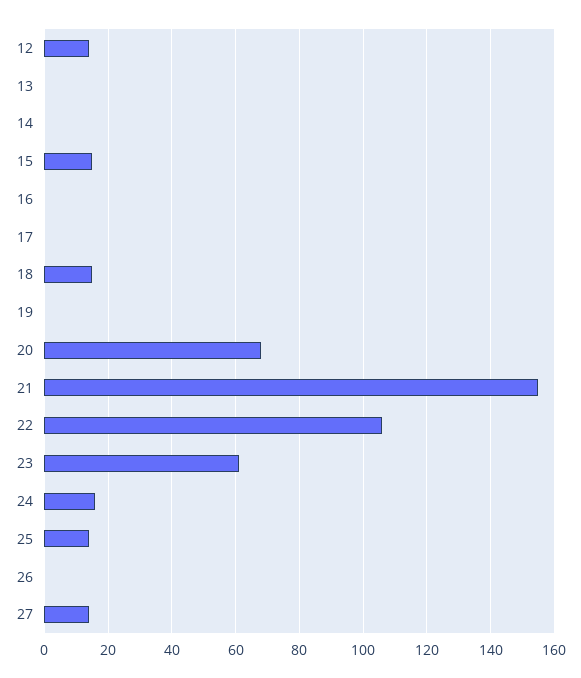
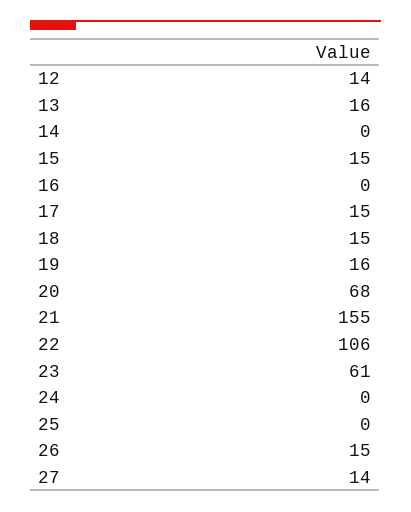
  {
    "12": 14,
-   "13": 0,
+   "13": 16,
    "14": 0,
    "15": 15,
    "16": 0,
-   "17": 0,
+   "17": 15,
    "18": 15,
-   "19": 0,
+   "19": 16,
    "20": 68,
    "21": 155,
    "22": 106,
    "23": 61,
-   "24": 15,
+   "24": 0,
-   "25": 15,
+   "25": 0,
-   "26": 0,
+   "26": 15,
    "27": 14
  }

